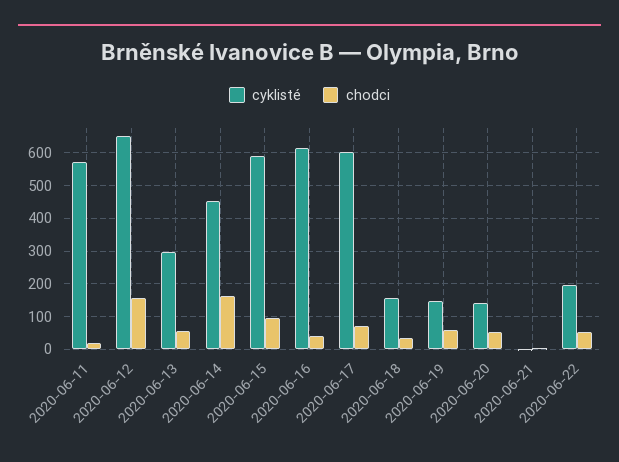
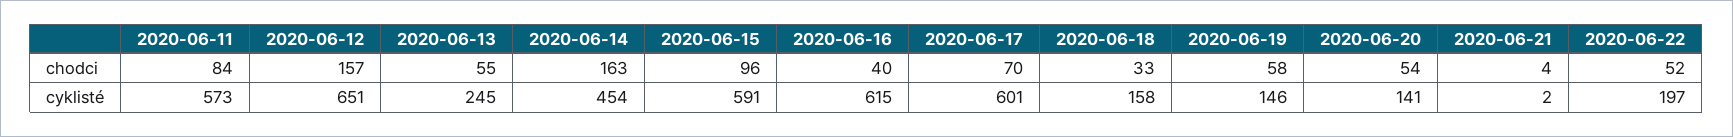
  {
    "cyklisté": {
      "2020-06-11": 573,
      "2020-06-12": 651,
-     "2020-06-13": 300,
+     "2020-06-13": 245,
      "2020-06-14": 454,
      "2020-06-15": 591,
      "2020-06-16": 615,
      "2020-06-17": 601,
      "2020-06-18": 158,
      "2020-06-19": 146,
      "2020-06-20": 141,
      "2020-06-21": 2,
      "2020-06-22": 197
    },
    "chodci": {
-     "2020-06-11": 20,
+     "2020-06-11": 84,
      "2020-06-12": 157,
      "2020-06-13": 55,
      "2020-06-14": 163,
      "2020-06-15": 96,
      "2020-06-16": 40,
      "2020-06-17": 70,
      "2020-06-18": 33,
      "2020-06-19": 58,
      "2020-06-20": 54,
      "2020-06-21": 4,
      "2020-06-22": 52
    }
  }

